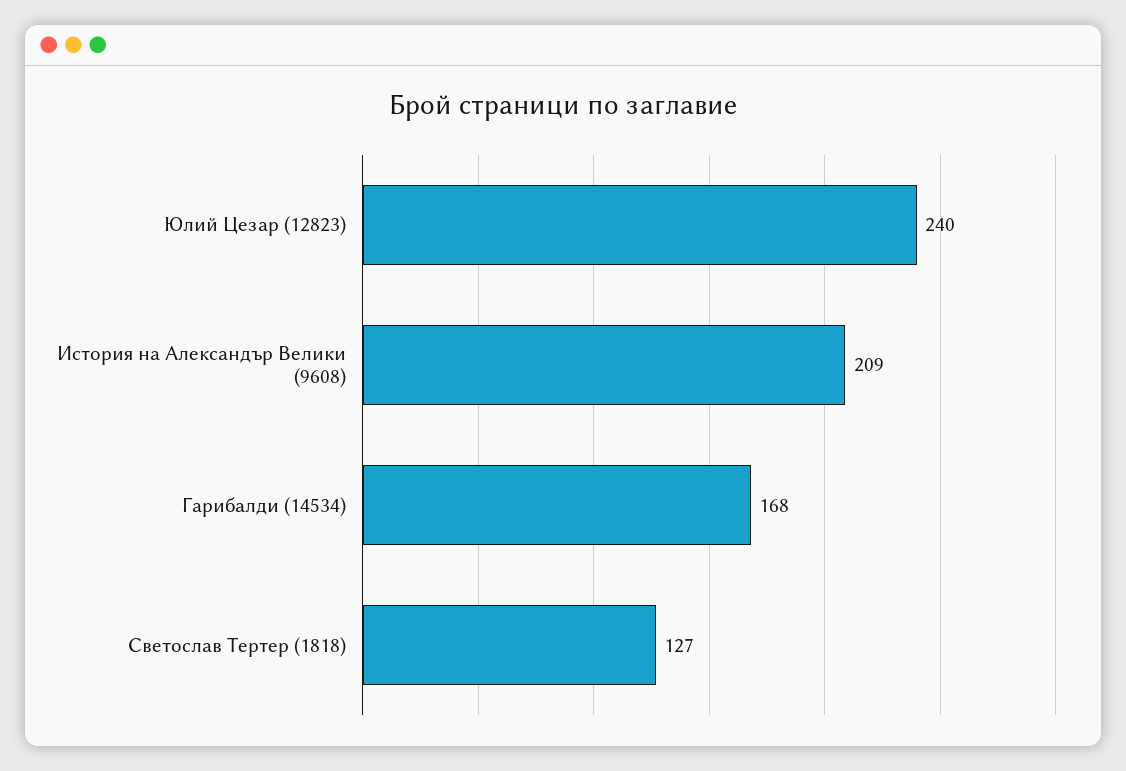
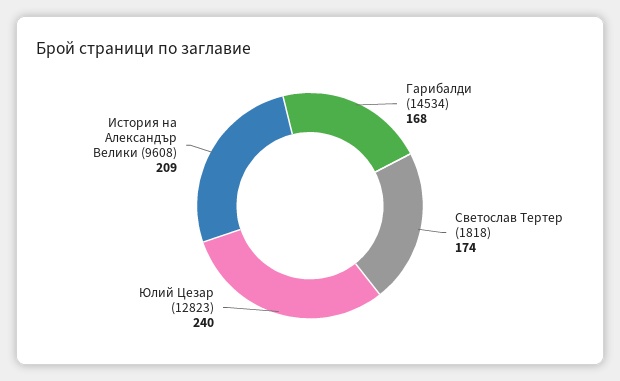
  {
    "Юлий Цезар (12823)": 240,
    "История на Александър Велики (9608)": 209,
    "Гарибалди (14534)": 168,
-   "Светослав Тертер (1818)": 127
+   "Светослав Тертер (1818)": 174
  }

